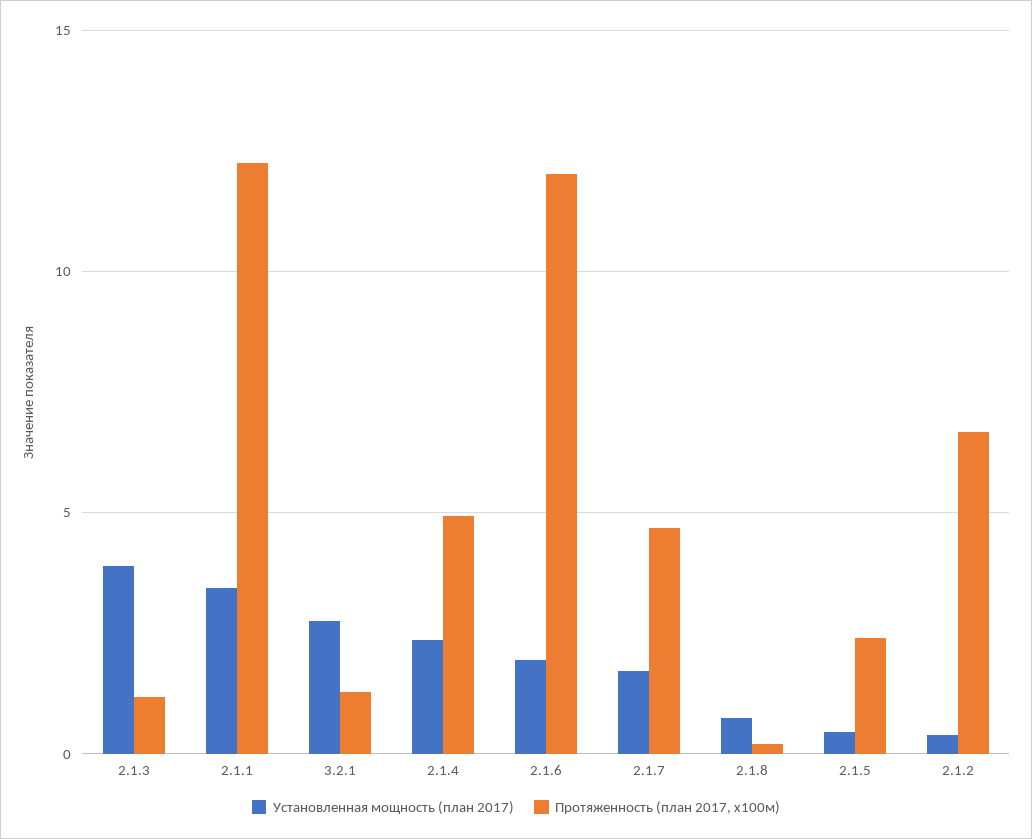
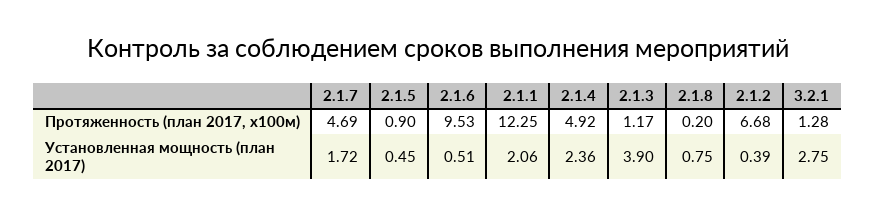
  {
    "Установленная мощность (план 2017)": {
      "2.1.3": 3.9,
-     "2.1.1": 3.5,
+     "2.1.1": 2.06,
      "3.2.1": 2.75,
      "2.1.4": 2.36,
-     "2.1.6": 2,
+     "2.1.6": 0.51,
      "2.1.7": 1.72,
      "2.1.8": 0.75,
      "2.1.5": 0.45,
      "2.1.2": 0.39
    },
    "Протяженность (план 2017, x100м)": {
      "2.1.3": 1.17,
      "2.1.1": 12.25,
      "3.2.1": 1.28,
      "2.1.4": 4.92,
-     "2.1.6": 12,
+     "2.1.6": 9.53,
      "2.1.7": 4.69,
      "2.1.8": 0.2,
-     "2.1.5": 2.5,
+     "2.1.5": 0.9,
      "2.1.2": 6.68
    }
  }

